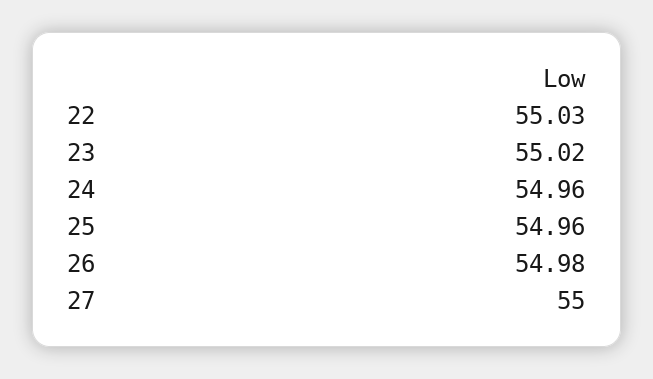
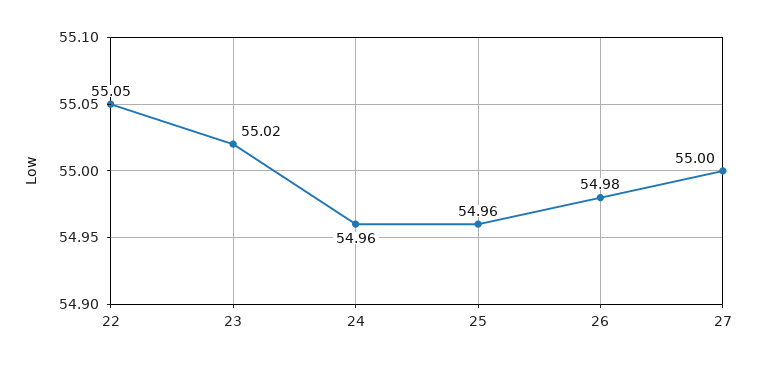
  {
-   "22": 55.03,
+   "22": 55.05,
    "23": 55.02,
    "24": 54.96,
    "25": 54.96,
    "26": 54.98,
    "27": 55
  }

